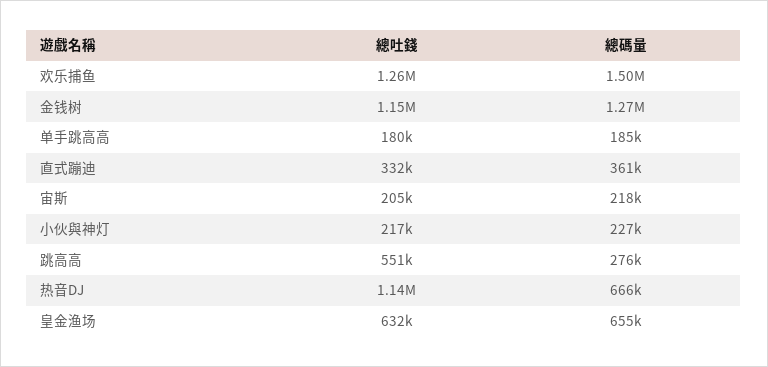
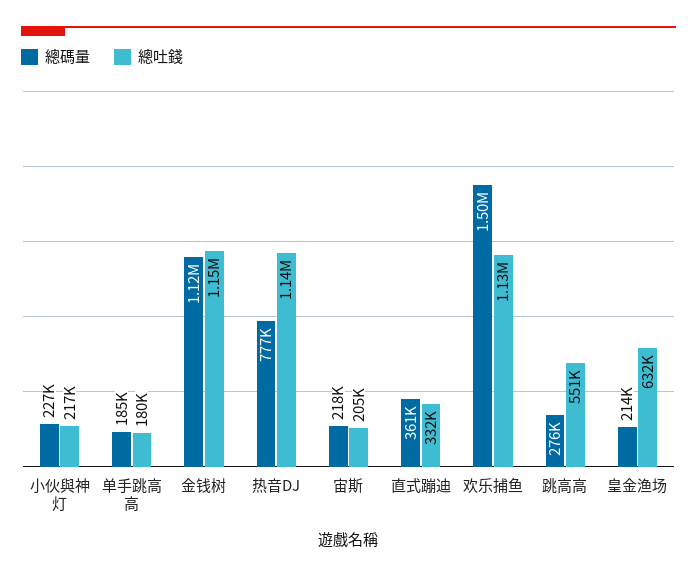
  {
    "總吐錢": {
-     "欢乐捕鱼": 1260000,
+     "欢乐捕鱼": 1130000,
      "金钱树": 1150000,
      "单手跳高高": 180000,
      "直式蹦迪": 332000,
      "宙斯": 205000,
      "小伙與神灯": 217000,
      "跳高高": 551000,
      "热音DJ": 1140000,
      "皇金渔场": 632000
    },
    "總碼量": {
      "欢乐捕鱼": 1500000,
-     "金钱树": 1270000,
+     "金钱树": 1120000,
      "单手跳高高": 185000,
      "直式蹦迪": 361000,
      "宙斯": 218000,
      "小伙與神灯": 227000,
      "跳高高": 276000,
-     "热音DJ": 666000,
+     "热音DJ": 777000,
-     "皇金渔场": 655000
+     "皇金渔场": 214000
    }
  }

